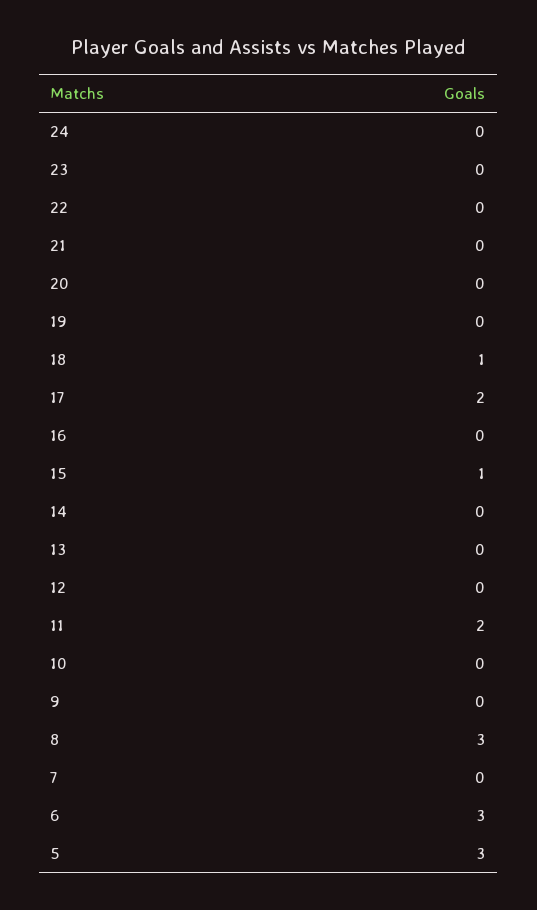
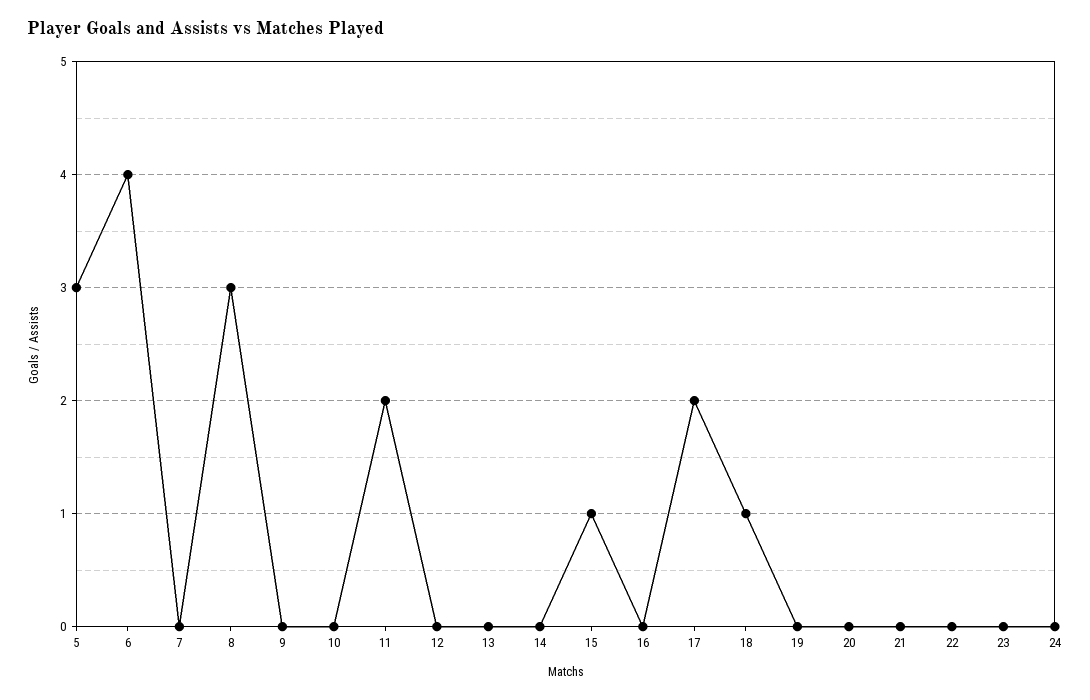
  {
    "24": 0,
    "23": 0,
    "22": 0,
    "21": 0,
    "20": 0,
    "19": 0,
    "18": 1,
    "17": 2,
    "16": 0,
    "15": 1,
    "14": 0,
    "13": 0,
    "12": 0,
    "11": 2,
    "10": 0,
    "9": 0,
    "8": 3,
    "7": 0,
-   "6": 3,
+   "6": 4,
    "5": 3
  }

